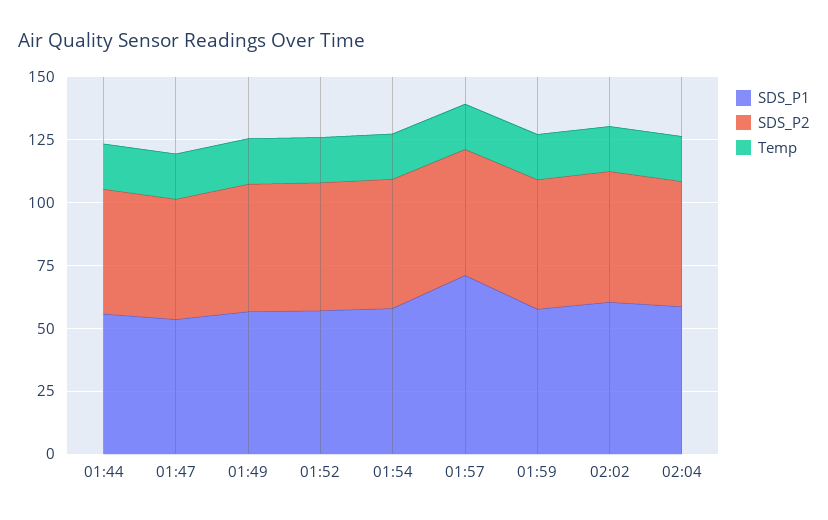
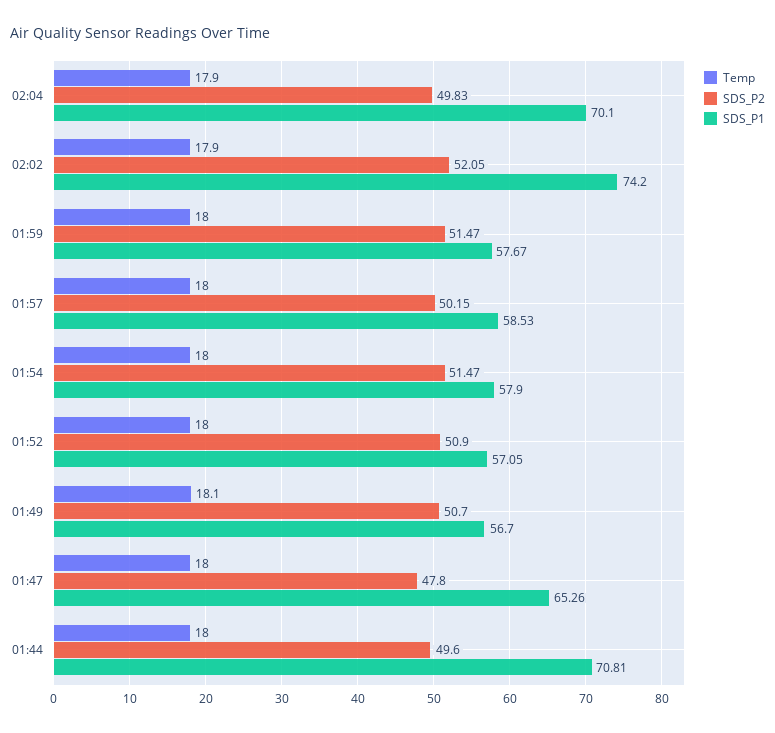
  {
    "SDS_P1": {
-     "01:44": 55,
+     "01:44": 70.81,
-     "01:47": 55,
+     "01:47": 65.26,
      "01:49": 56.7,
      "01:52": 57.05,
      "01:54": 57.9,
-     "01:57": 70,
+     "01:57": 58.53,
      "01:59": 57.67,
-     "02:02": 60,
+     "02:02": 74.2,
-     "02:04": 60
+     "02:04": 70.1
    },
    "SDS_P2": {
      "01:44": 49.6,
      "01:47": 47.8,
      "01:49": 50.7,
      "01:52": 50.9,
      "01:54": 51.47,
      "01:57": 50.15,
      "01:59": 51.47,
      "02:02": 52.05,
      "02:04": 49.83
    },
    "Temp": {
      "01:44": 18,
      "01:47": 18,
      "01:49": 18.1,
      "01:52": 18,
      "01:54": 18,
      "01:57": 18,
      "01:59": 18,
      "02:02": 17.9,
      "02:04": 17.9
    }
  }

